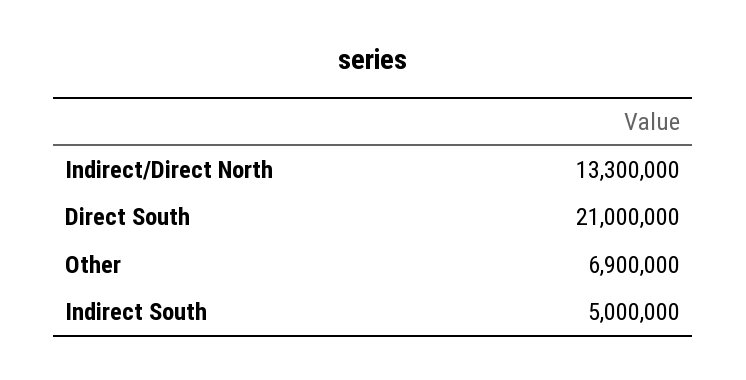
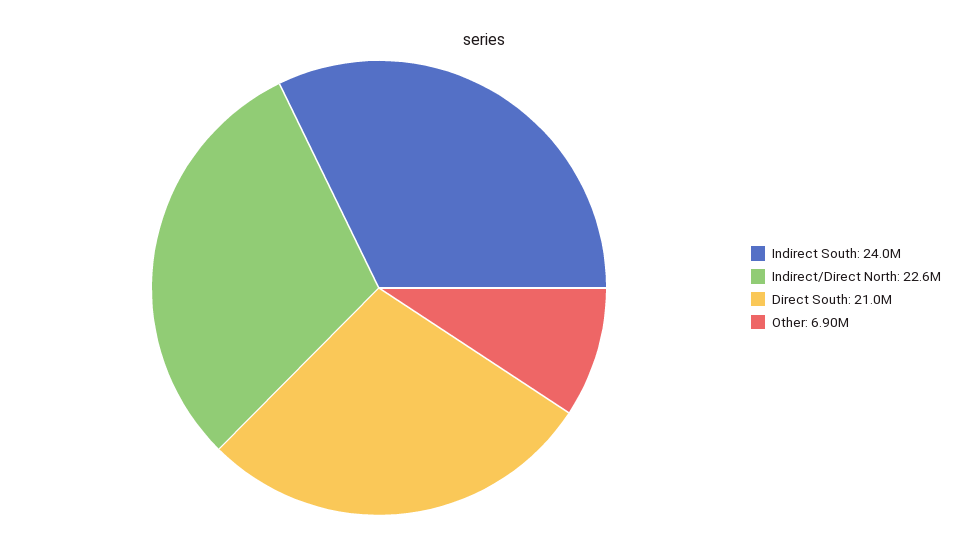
  {
-   "Indirect/Direct North": 13300000,
+   "Indirect/Direct North": 22600000,
    "Direct South": 21000000,
    "Other": 6900000,
-   "Indirect South": 5000000
+   "Indirect South": 24000000
  }

